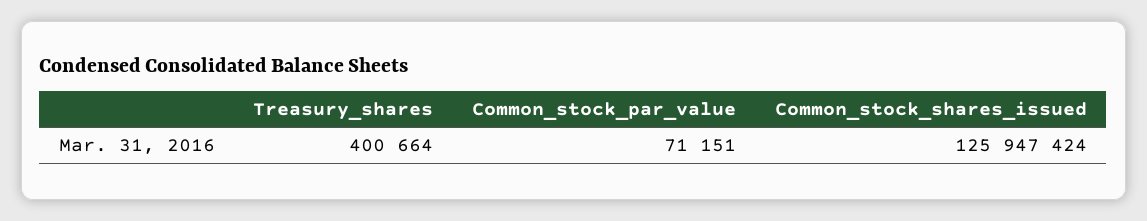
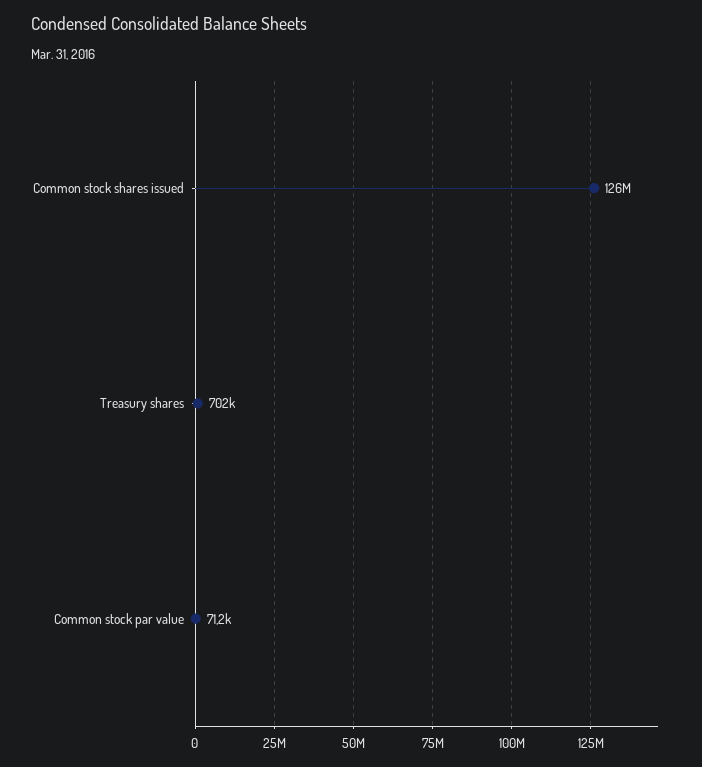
  {
-   "Treasury_shares": 400664,
+   "Treasury_shares": 702000,
    "Common_stock_par_value": 71151,
    "Common_stock_shares_issued": 125947424
  }

